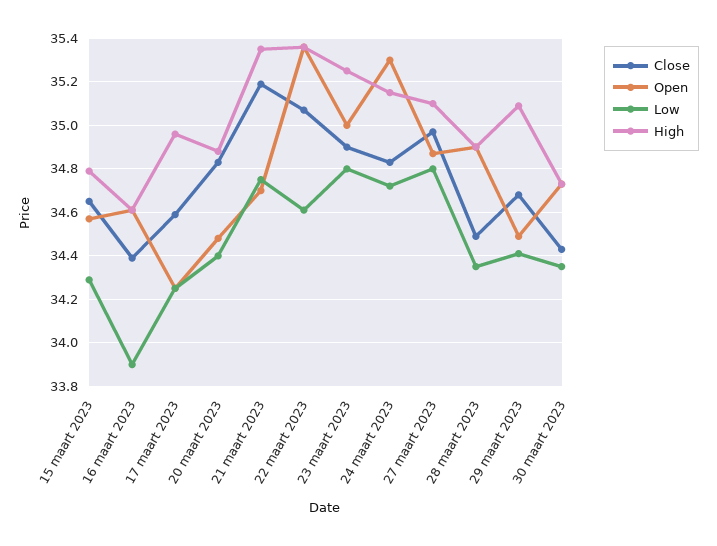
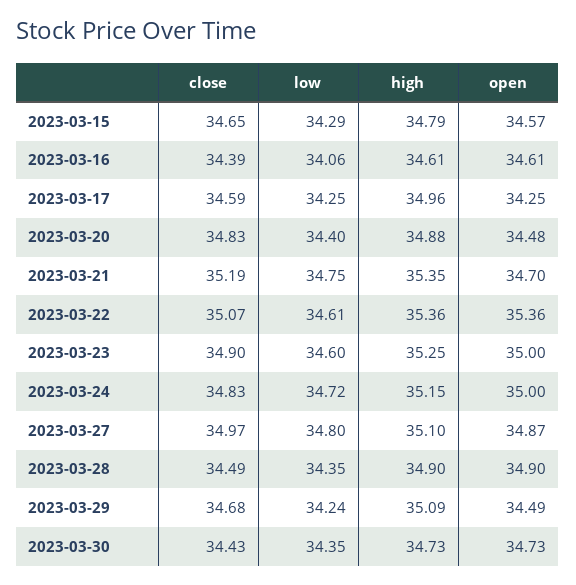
  {
    "Close": {
      "15 maart 2023": 34.65,
      "16 maart 2023": 34.39,
      "17 maart 2023": 34.59,
      "20 maart 2023": 34.83,
      "21 maart 2023": 35.19,
      "22 maart 2023": 35.07,
      "23 maart 2023": 34.9,
      "24 maart 2023": 34.83,
      "27 maart 2023": 34.97,
      "28 maart 2023": 34.49,
      "29 maart 2023": 34.68,
      "30 maart 2023": 34.43
    },
    "Open": {
      "15 maart 2023": 34.57,
      "16 maart 2023": 34.61,
      "17 maart 2023": 34.25,
      "20 maart 2023": 34.48,
      "21 maart 2023": 34.7,
      "22 maart 2023": 35.36,
      "23 maart 2023": 35,
-     "24 maart 2023": 35.3,
+     "24 maart 2023": 35,
      "27 maart 2023": 34.87,
      "28 maart 2023": 34.9,
      "29 maart 2023": 34.49,
      "30 maart 2023": 34.73
    },
    "Low": {
      "15 maart 2023": 34.29,
-     "16 maart 2023": 33.9,
+     "16 maart 2023": 34.06,
      "17 maart 2023": 34.25,
      "20 maart 2023": 34.4,
      "21 maart 2023": 34.75,
      "22 maart 2023": 34.61,
-     "23 maart 2023": 34.8,
+     "23 maart 2023": 34.6,
      "24 maart 2023": 34.72,
      "27 maart 2023": 34.8,
      "28 maart 2023": 34.35,
-     "29 maart 2023": 34.4,
+     "29 maart 2023": 34.24,
      "30 maart 2023": 34.35
    },
    "High": {
      "15 maart 2023": 34.79,
      "16 maart 2023": 34.61,
      "17 maart 2023": 34.96,
      "20 maart 2023": 34.88,
      "21 maart 2023": 35.35,
      "22 maart 2023": 35.36,
      "23 maart 2023": 35.25,
      "24 maart 2023": 35.15,
      "27 maart 2023": 35.1,
      "28 maart 2023": 34.9,
      "29 maart 2023": 35.09,
      "30 maart 2023": 34.73
    }
  }

